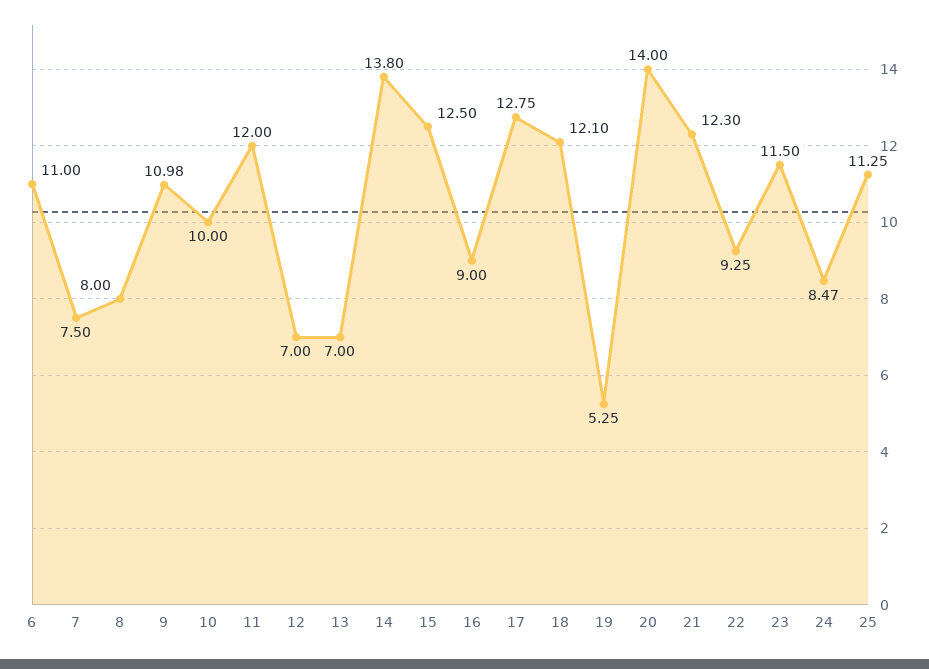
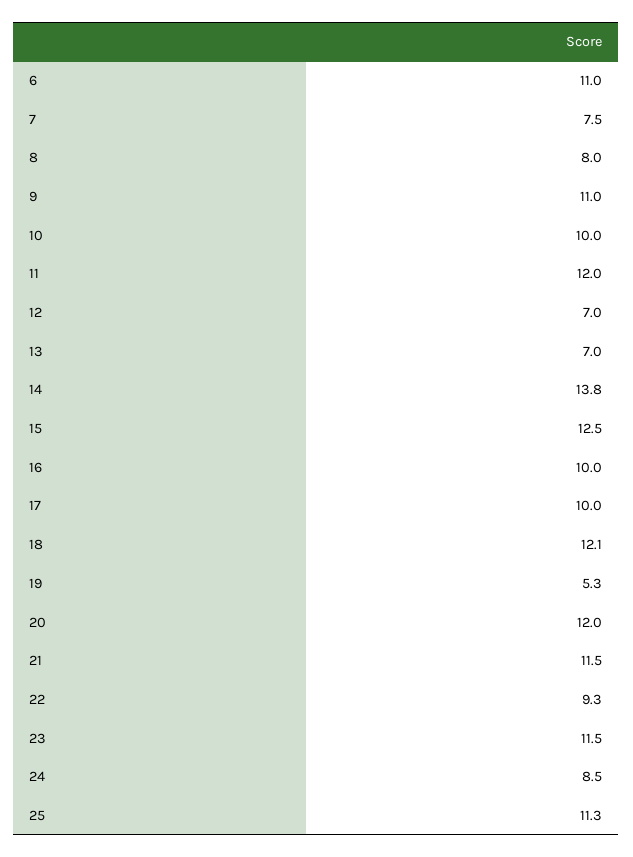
  {
    "6": 11,
    "7": 7.5,
    "8": 8,
    "9": 10.98,
    "10": 10,
    "11": 12,
    "12": 7,
    "13": 7,
    "14": 13.8,
    "15": 12.5,
-   "16": 9,
+   "16": 10,
-   "17": 12.75,
+   "17": 10,
    "18": 12.1,
    "19": 5.25,
-   "20": 14,
+   "20": 12,
-   "21": 12.3,
+   "21": 11.5,
    "22": 9.25,
    "23": 11.5,
    "24": 8.47,
    "25": 11.25
  }

